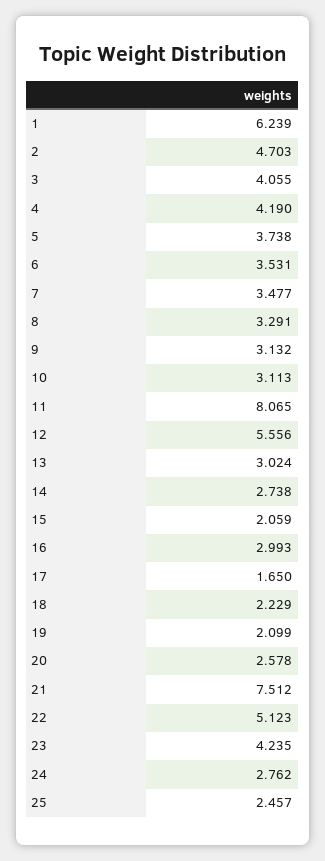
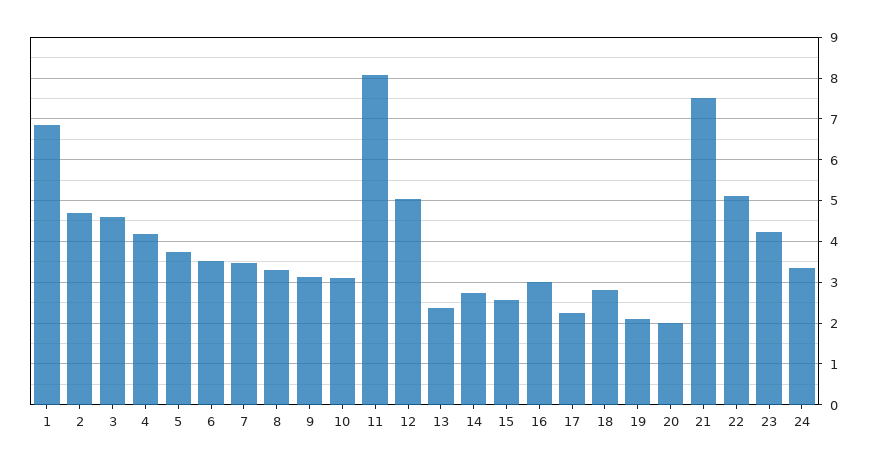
  {
-   "1": 6.239,
+   "1": 6.8,
    "2": 4.703,
-   "3": 4.055,
+   "3": 4.6,
    "4": 4.19,
    "5": 3.738,
    "6": 3.531,
    "7": 3.477,
    "8": 3.291,
    "9": 3.132,
    "10": 3.113,
    "11": 8.065,
-   "12": 5.556,
+   "12": 5,
-   "13": 3.024,
+   "13": 2.4,
    "14": 2.738,
-   "15": 2.059,
+   "15": 2.6,
    "16": 2.993,
-   "17": 1.65,
+   "17": 2.2,
-   "18": 2.229,
+   "18": 2.8,
    "19": 2.099,
-   "20": 2.578,
+   "20": 2,
    "21": 7.512,
    "22": 5.123,
    "23": 4.235,
-   "24": 2.762,
+   "24": 3.4
-   "25": 2.457
  }

